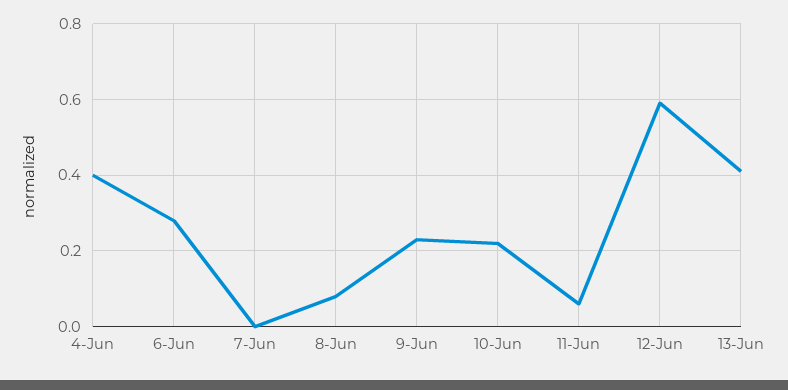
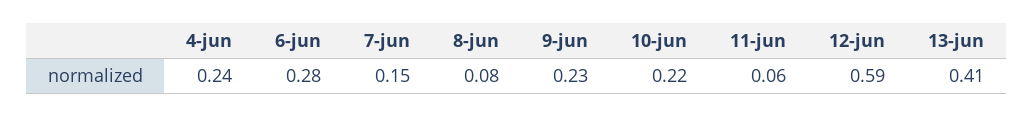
  {
-   "4-Jun": 0.4,
+   "4-Jun": 0.24,
    "6-Jun": 0.28,
-   "7-Jun": 0,
+   "7-Jun": 0.15,
    "8-Jun": 0.08,
    "9-Jun": 0.23,
    "10-Jun": 0.22,
    "11-Jun": 0.06,
    "12-Jun": 0.59,
    "13-Jun": 0.41
  }

